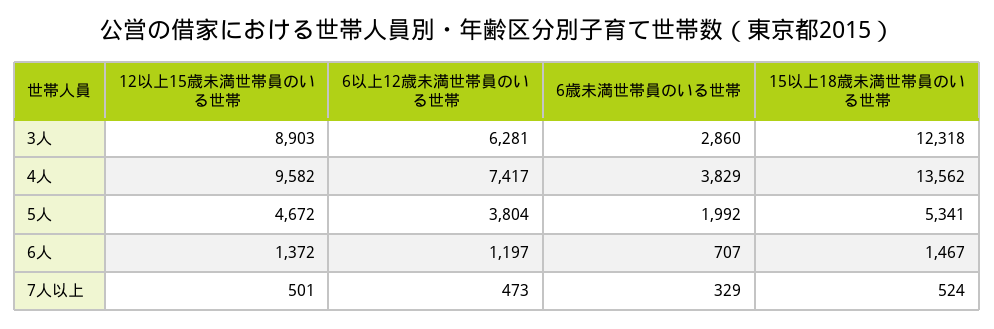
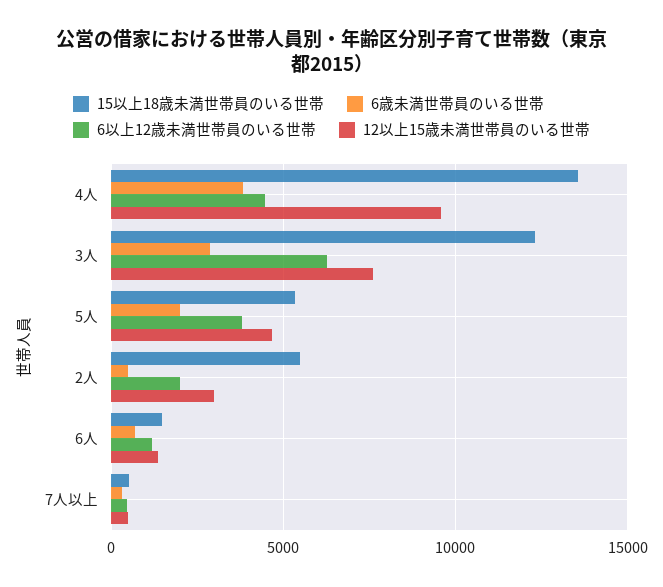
  {
    "12以上15歳未満世帯員のいる世帯": {
-     "3人": 8903,
+     "3人": 7500,
      "4人": 9582,
      "5人": 4672,
      "6人": 1372,
-     "7人以上": 501
+     "7人以上": 501,
+     "2人": 3000
    },
    "6以上12歳未満世帯員のいる世帯": {
      "3人": 6281,
-     "4人": 7417,
+     "4人": 4500,
      "5人": 3804,
      "6人": 1197,
-     "7人以上": 473
+     "7人以上": 473,
+     "2人": 2000
    },
    "6歳未満世帯員のいる世帯": {
      "3人": 2860,
      "4人": 3829,
      "5人": 1992,
      "6人": 707,
-     "7人以上": 329
+     "7人以上": 329,
+     "2人": 500
    },
    "15以上18歳未満世帯員のいる世帯": {
      "3人": 12318,
      "4人": 13562,
      "5人": 5341,
      "6人": 1467,
-     "7人以上": 524
+     "7人以上": 524,
+     "2人": 5500
    }
  }

